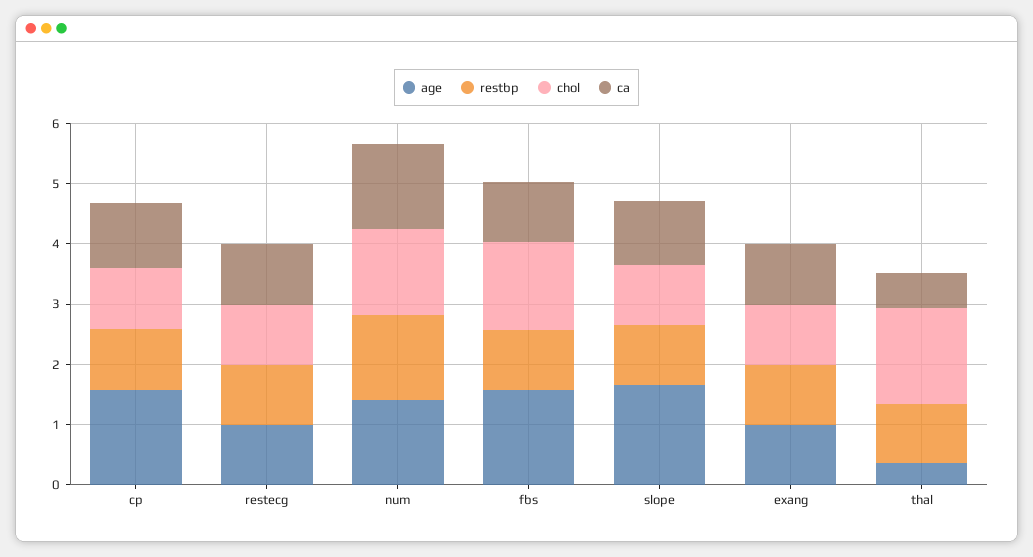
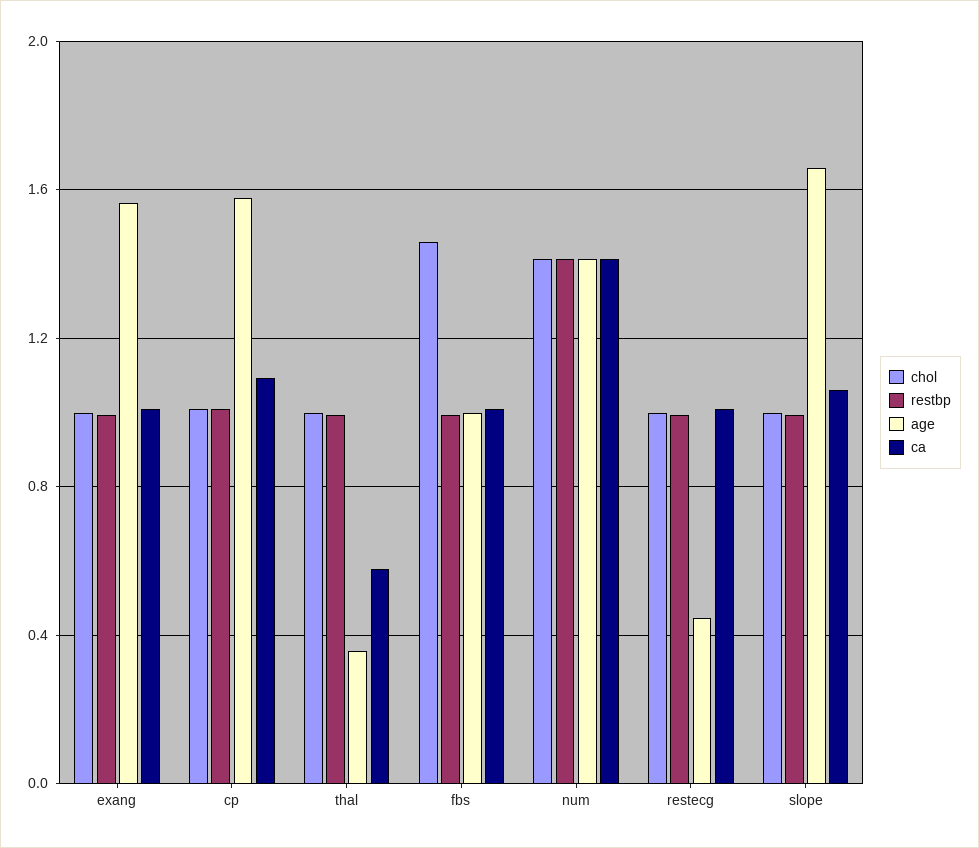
  {
    "age": {
      "cp": 1.6,
-     "restecg": 1,
+     "restecg": 0.45,
      "num": 1.4,
-     "fbs": 1.6,
+     "fbs": 1,
      "slope": 1.65,
-     "exang": 1,
+     "exang": 1.55,
      "thal": 0.35
    },
    "restbp": {
      "cp": 1,
      "restecg": 1,
      "num": 1.4,
      "fbs": 1,
      "slope": 1,
      "exang": 1,
      "thal": 1
    },
    "chol": {
      "cp": 1,
      "restecg": 1,
      "num": 1.4,
      "fbs": 1.45,
      "slope": 1,
      "exang": 1,
-     "thal": 1.6
+     "thal": 1
    },
    "ca": {
      "cp": 1.1,
      "restecg": 1,
      "num": 1.4,
      "fbs": 1,
      "slope": 1.05,
      "exang": 1,
      "thal": 0.6
    }
  }

